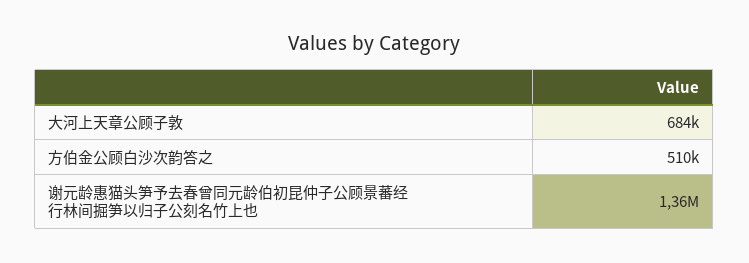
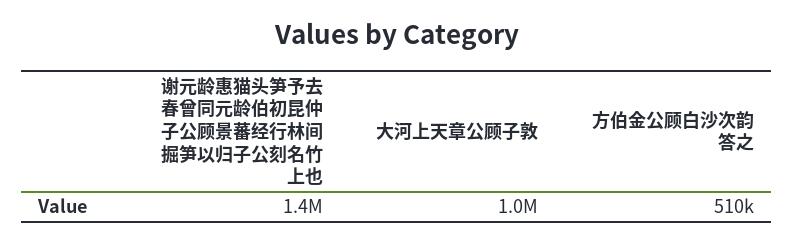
  {
-   "大河上天章公顾子敦": 684000,
+   "大河上天章公顾子敦": 1000000,
    "方伯金公顾白沙次韵答之": 510000,
    "谢元龄惠猫头笋予去春曾同元龄伯初昆仲子公顾景蕃经行林间掘笋以归子公刻名竹上也": 1360000
  }

